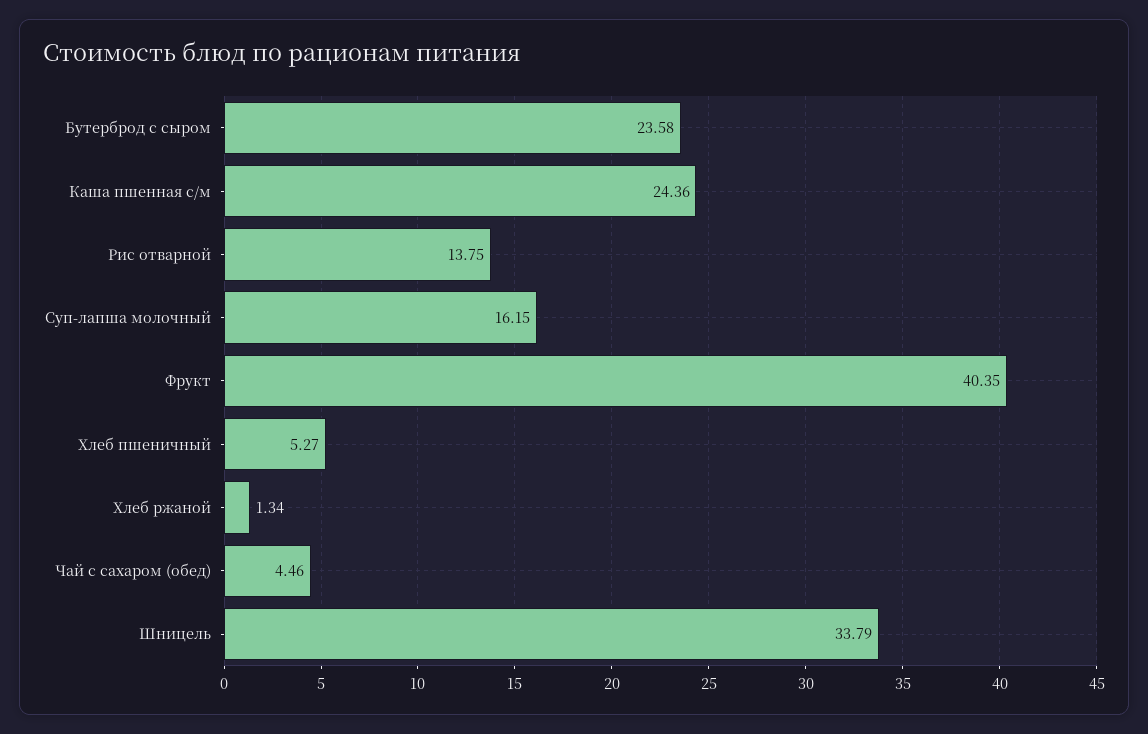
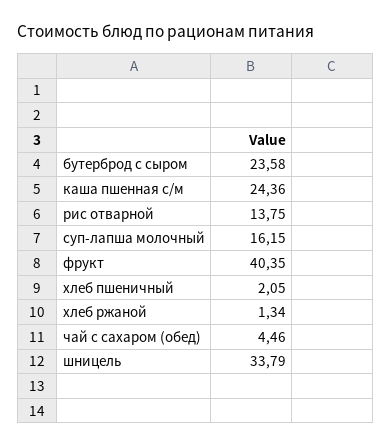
  {
    "Бутерброд с сыром": 23.58,
    "Каша пшенная с/м": 24.36,
    "Рис отварной": 13.75,
    "Суп-лапша молочный": 16.15,
    "Фрукт": 40.35,
-   "Хлеб пшеничный": 5.27,
+   "Хлеб пшеничный": 2.05,
    "Хлеб ржаной": 1.34,
    "Чай с сахаром (обед)": 4.46,
    "Шницель": 33.79
  }

